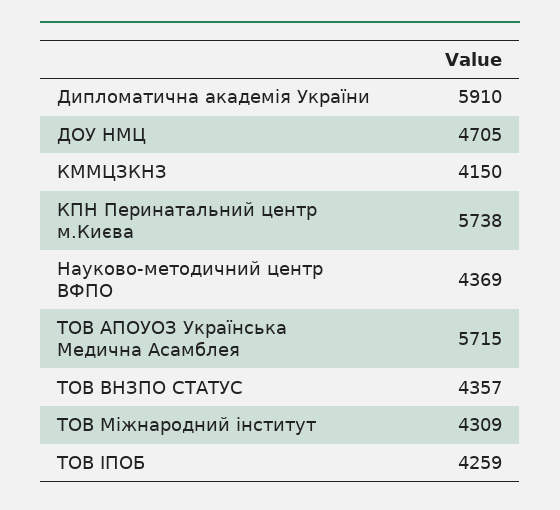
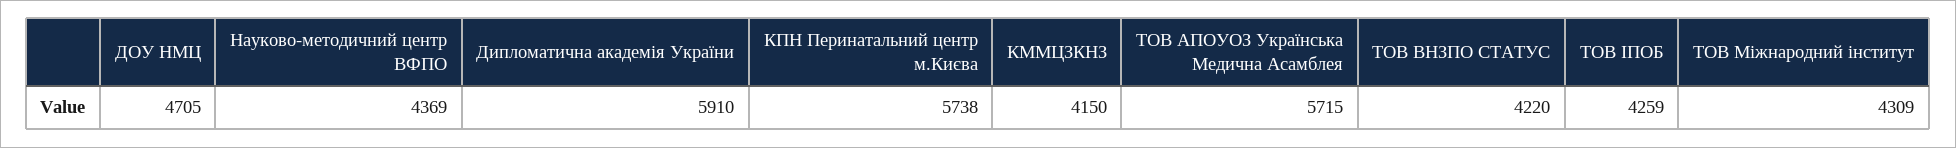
  {
    "Дипломатична академія України": 5910,
    "ДОУ НМЦ": 4705,
    "КММЦЗКНЗ": 4150,
    "КПН Перинатальний центр м.Києва": 5738,
    "Науково-методичний центр ВФПО": 4369,
    "ТОВ АПОУОЗ Українська Медична Асамблея": 5715,
-   "ТОВ ВНЗПО СТАТУС": 4357,
+   "ТОВ ВНЗПО СТАТУС": 4220,
    "ТОВ Міжнародний інститут": 4309,
    "ТОВ ІПОБ": 4259
  }

